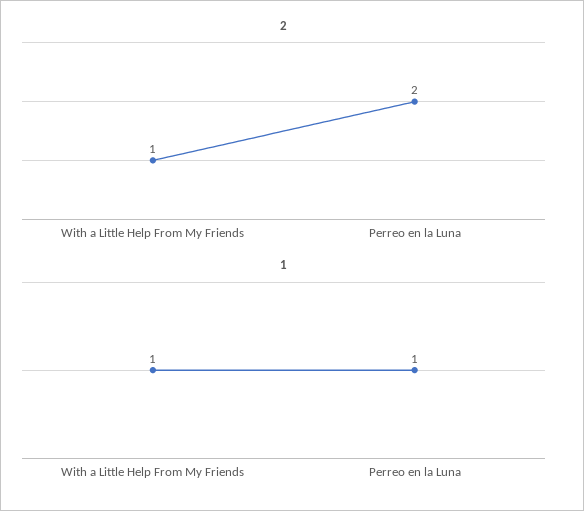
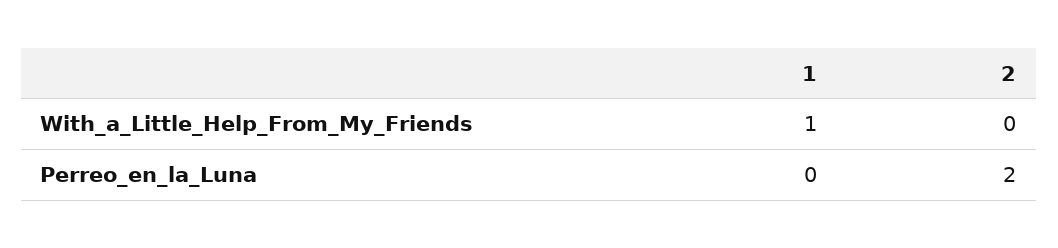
  {
    "2": {
-     "With a Little Help From My Friends": 1,
+     "With a Little Help From My Friends": 0,
      "Perreo en la Luna": 2
    },
    "1": {
      "With a Little Help From My Friends": 1,
-     "Perreo en la Luna": 1
+     "Perreo en la Luna": 0
    }
  }

